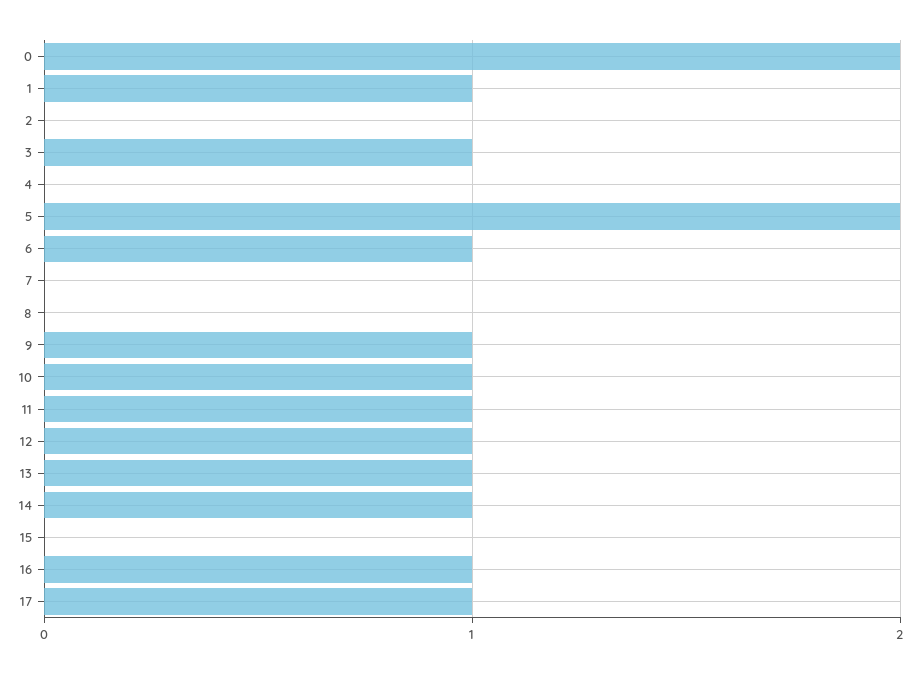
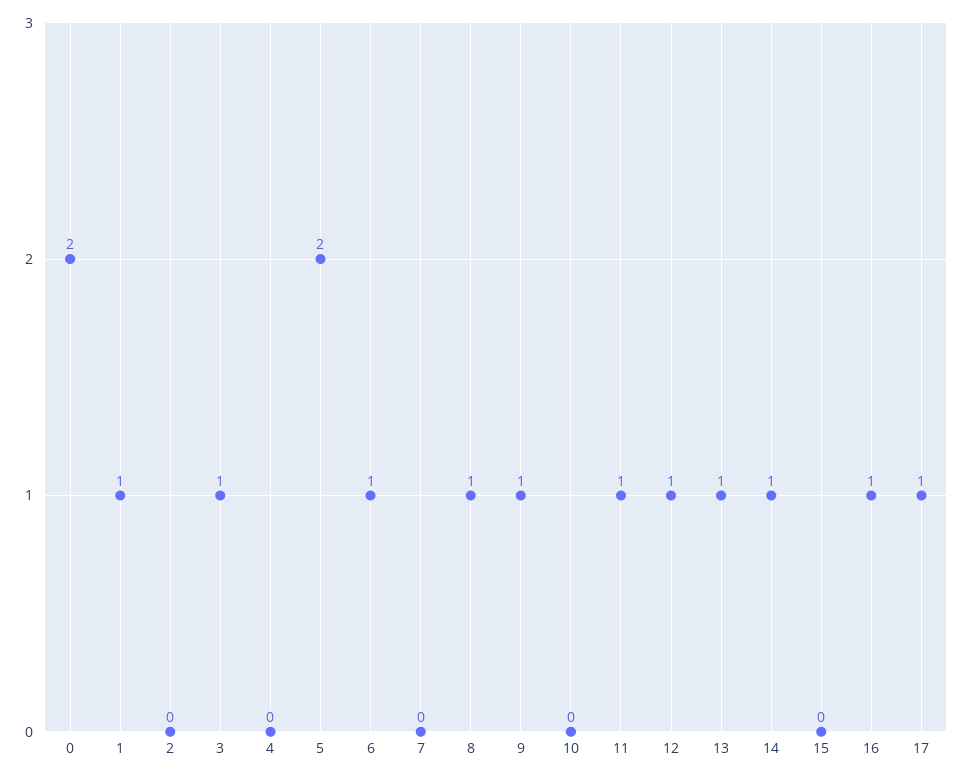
  {
    "0": 2,
    "1": 1,
    "2": 0,
    "3": 1,
    "4": 0,
    "5": 2,
    "6": 1,
    "7": 0,
-   "8": 0,
+   "8": 1,
    "9": 1,
-   "10": 1,
+   "10": 0,
    "11": 1,
    "12": 1,
    "13": 1,
    "14": 1,
    "15": 0,
    "16": 1,
    "17": 1
  }

